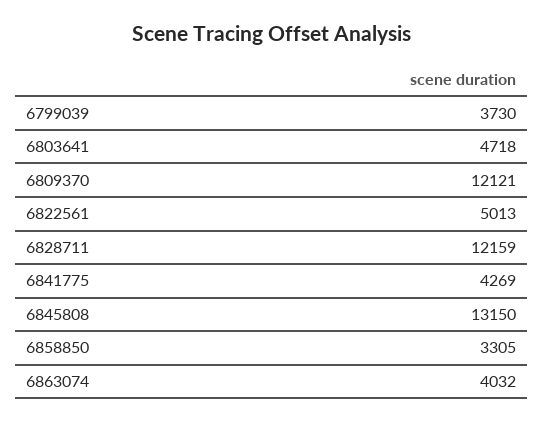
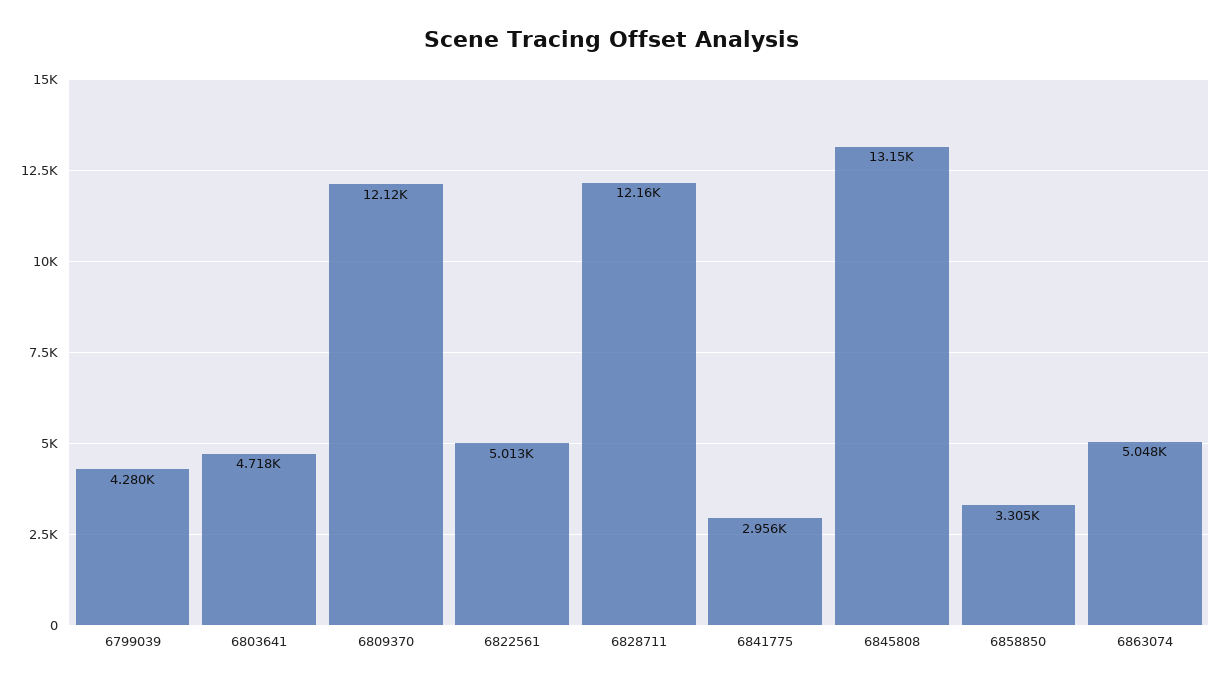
  {
-   "6799039": 3730,
+   "6799039": 4280,
    "6803641": 4718,
    "6809370": 12121,
    "6822561": 5013,
    "6828711": 12159,
-   "6841775": 4269,
+   "6841775": 2956,
    "6845808": 13150,
    "6858850": 3305,
-   "6863074": 4032
+   "6863074": 5048
  }

